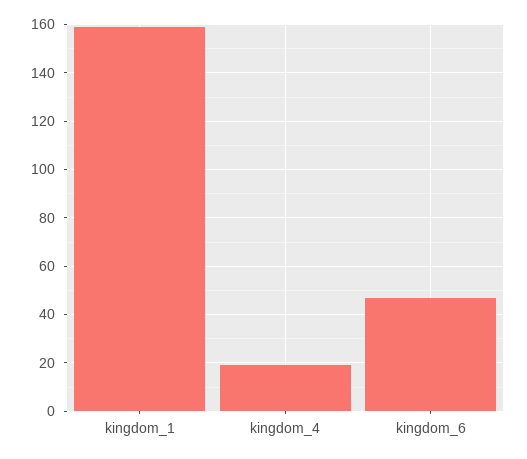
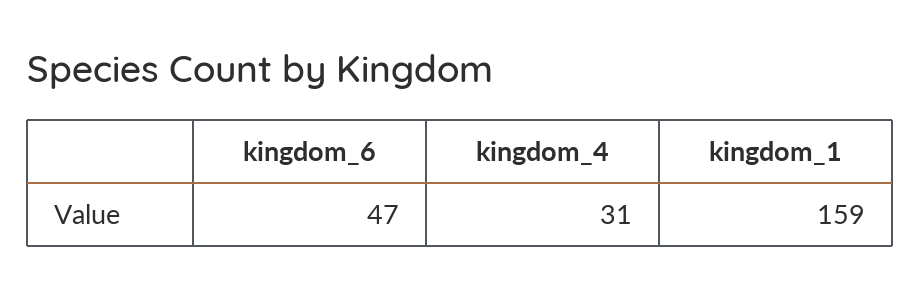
  {
    "kingdom_1": 159,
-   "kingdom_4": 20,
+   "kingdom_4": 31,
    "kingdom_6": 47
  }

